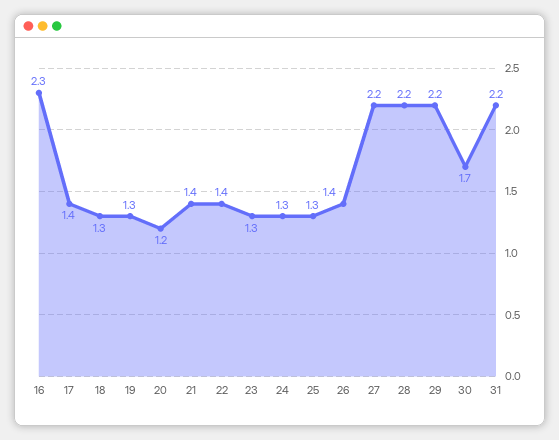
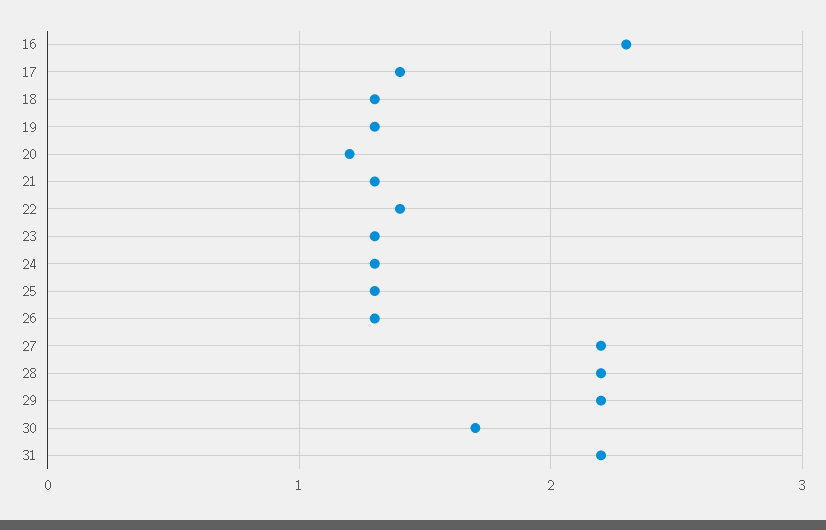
  {
    "16": 2.3,
    "17": 1.4,
    "18": 1.3,
    "19": 1.3,
    "20": 1.2,
-   "21": 1.4,
+   "21": 1.3,
    "22": 1.4,
    "23": 1.3,
    "24": 1.3,
    "25": 1.3,
-   "26": 1.4,
+   "26": 1.3,
    "27": 2.2,
    "28": 2.2,
    "29": 2.2,
    "30": 1.7,
    "31": 2.2
  }

